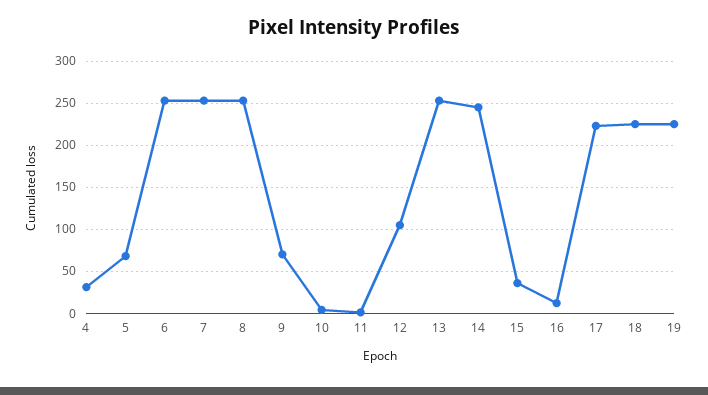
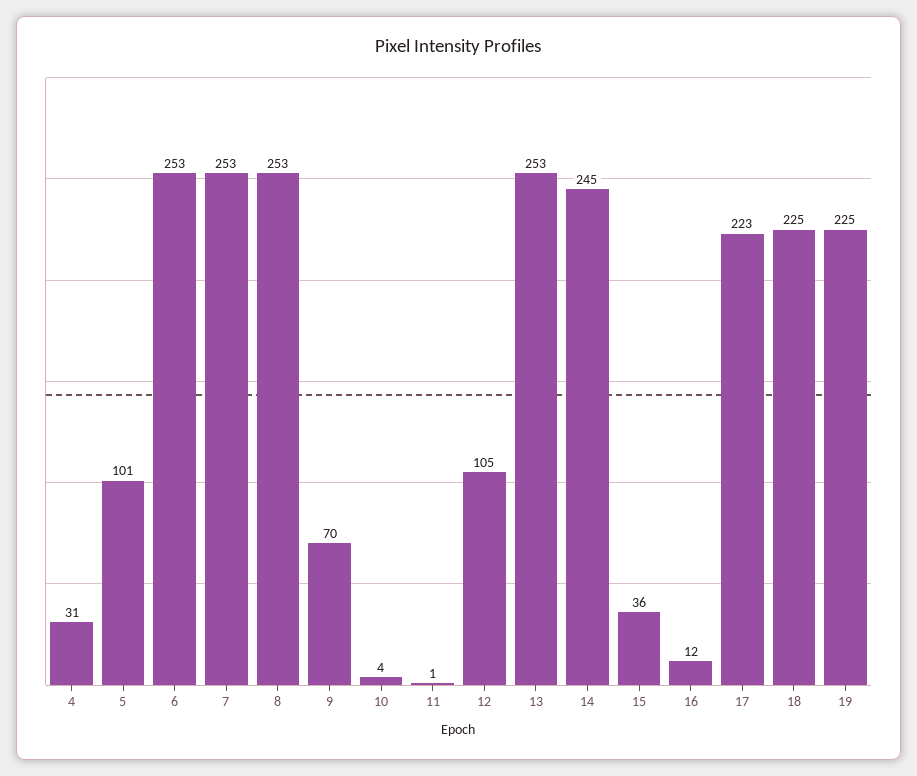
  {
    "4": 31,
-   "5": 70,
+   "5": 101,
    "6": 253,
    "7": 253,
    "8": 253,
    "9": 70,
    "10": 4,
    "11": 1,
    "12": 105,
    "13": 253,
    "14": 245,
    "15": 36,
    "16": 12,
    "17": 223,
    "18": 225,
    "19": 225
  }

